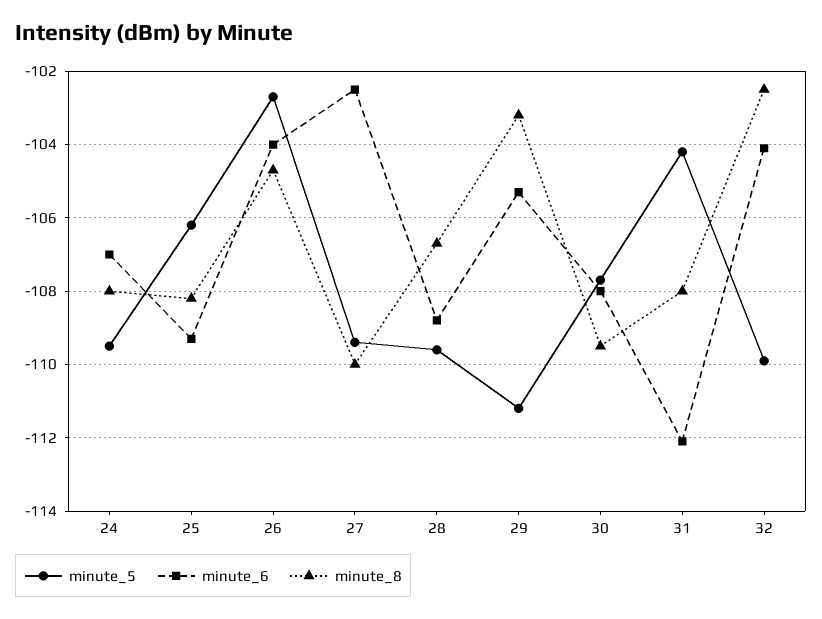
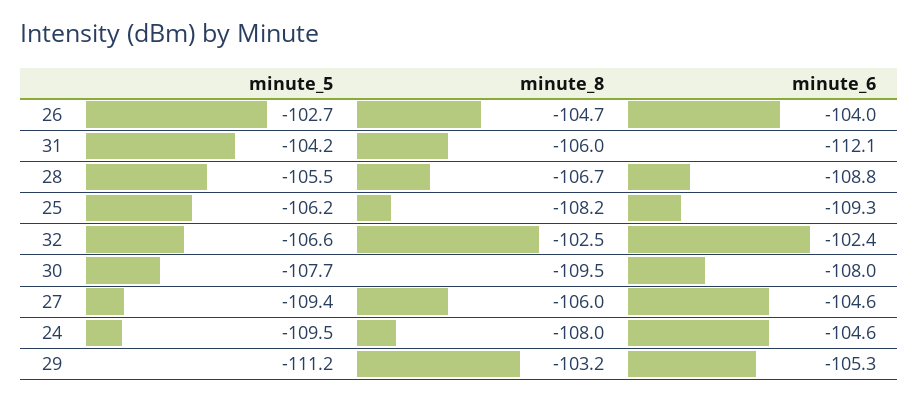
  {
    "minute_5": {
      "24": -109.5,
      "25": -106.2,
      "26": -102.7,
      "27": -109.4,
-     "28": -109.5,
+     "28": -105.5,
      "29": -111.2,
      "30": -107.7,
      "31": -104.2,
-     "32": -110
+     "32": -106.6
    },
    "minute_6": {
-     "24": -107,
+     "24": -104.6,
      "25": -109.3,
      "26": -104,
-     "27": -102.5,
+     "27": -104.6,
      "28": -108.8,
      "29": -105.3,
      "30": -108,
      "31": -112.1,
-     "32": -104
+     "32": -102.4
    },
    "minute_8": {
      "24": -108,
      "25": -108.2,
      "26": -104.7,
-     "27": -110,
+     "27": -106,
      "28": -106.7,
      "29": -103.2,
      "30": -109.5,
-     "31": -108,
+     "31": -106,
      "32": -102.5
    }
  }

